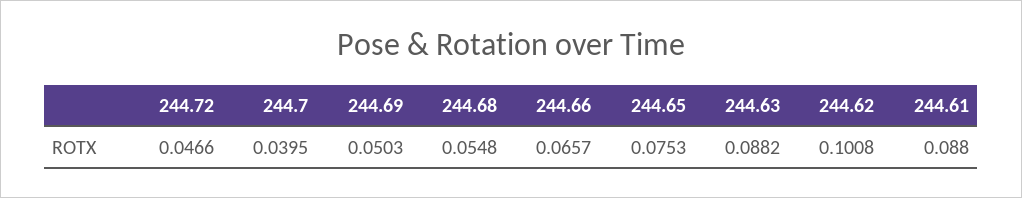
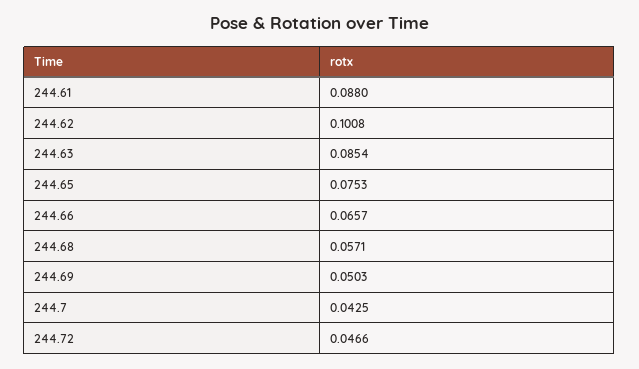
  {
    "244.72": 0.0466,
-   "244.7": 0.0395,
+   "244.7": 0.0425,
    "244.69": 0.0503,
-   "244.68": 0.0548,
+   "244.68": 0.0571,
    "244.66": 0.0657,
    "244.65": 0.0753,
-   "244.63": 0.0882,
+   "244.63": 0.0854,
    "244.62": 0.1008,
    "244.61": 0.088
  }

